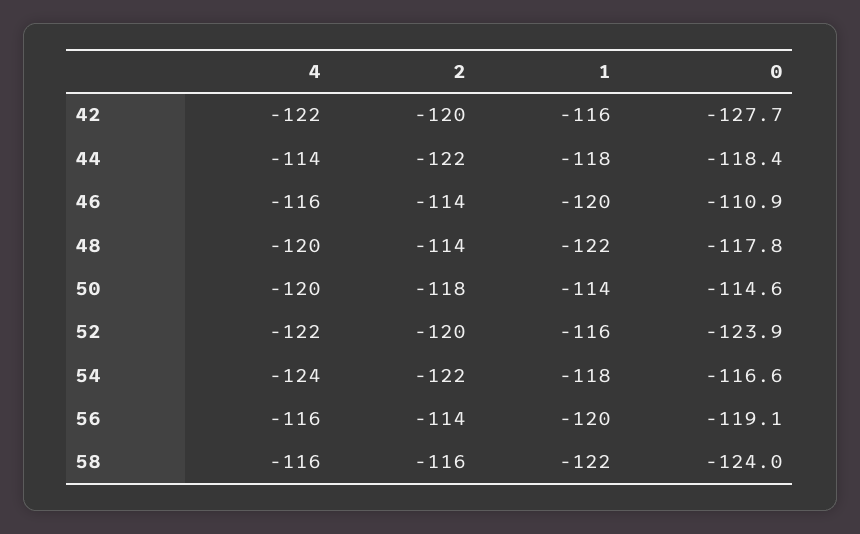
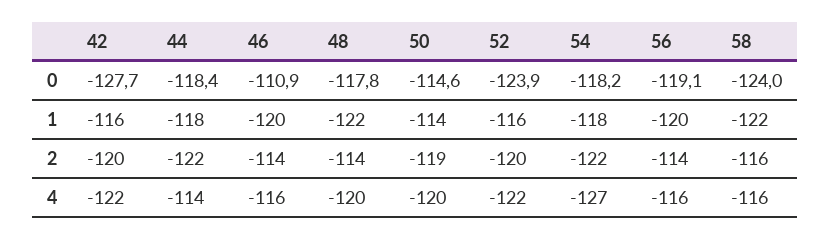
  {
    "4": {
      "42": -122,
      "44": -114,
      "46": -116,
      "48": -120,
      "50": -120,
      "52": -122,
-     "54": -124,
+     "54": -127,
      "56": -116,
      "58": -116
    },
    "2": {
      "42": -120,
      "44": -122,
      "46": -114,
      "48": -114,
-     "50": -118,
+     "50": -119,
      "52": -120,
      "54": -122,
      "56": -114,
      "58": -116
    },
    "1": {
      "42": -116,
      "44": -118,
      "46": -120,
      "48": -122,
      "50": -114,
      "52": -116,
      "54": -118,
      "56": -120,
      "58": -122
    },
    "0": {
      "42": -127.7,
      "44": -118.4,
      "46": -110.9,
      "48": -117.8,
      "50": -114.6,
      "52": -123.9,
-     "54": -116.6,
+     "54": -118.2,
      "56": -119.1,
      "58": -124
    }
  }

